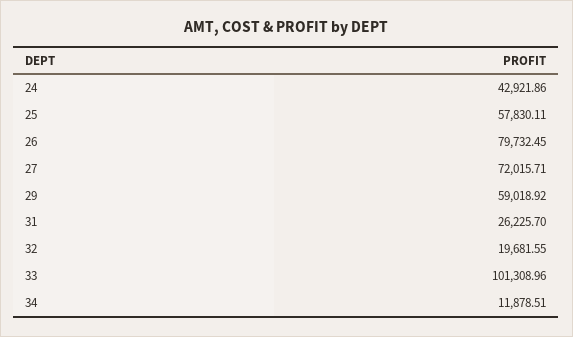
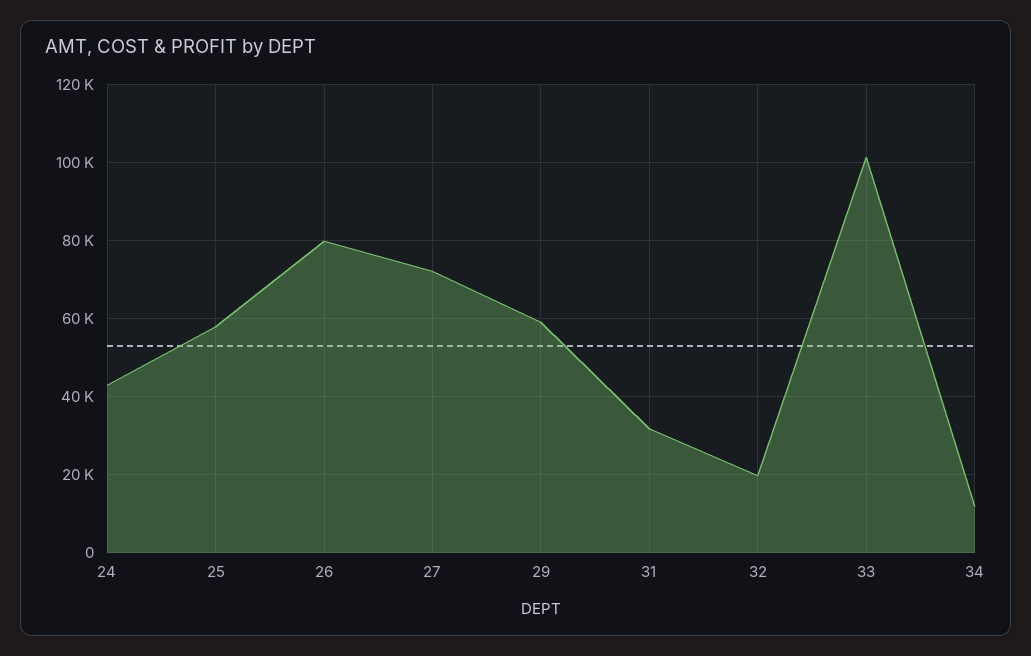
  {
    "24": 42921.86,
    "25": 57830.11,
    "26": 79732.45,
    "27": 72015.71,
    "29": 59018.92,
-   "31": 26225.7,
+   "31": 32000,
    "32": 19681.55,
    "33": 101308.96,
    "34": 11878.51
  }

